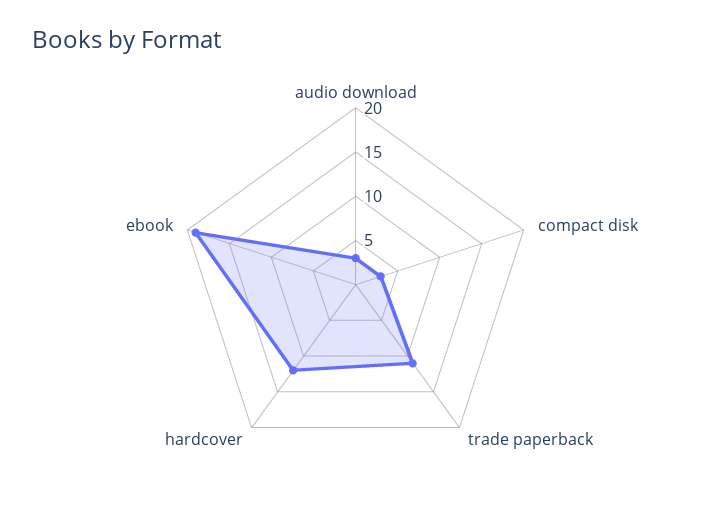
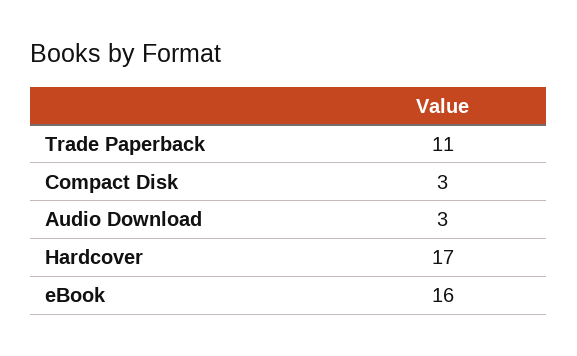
  {
    "audio download": 3,
    "compact disk": 3,
    "trade paperback": 11,
-   "hardcover": 12,
+   "hardcover": 17,
-   "ebook": 19
+   "ebook": 16
  }

